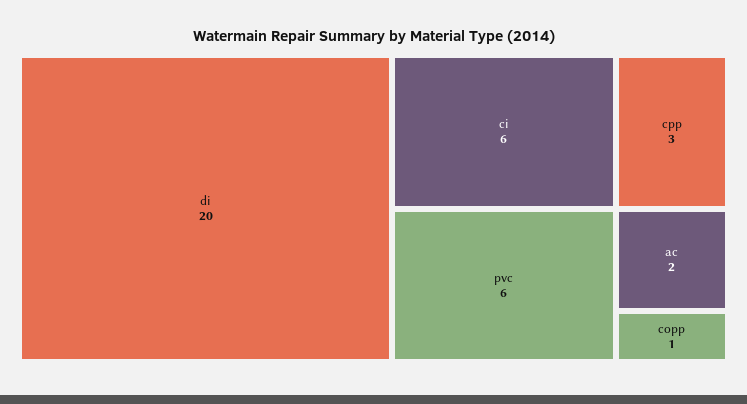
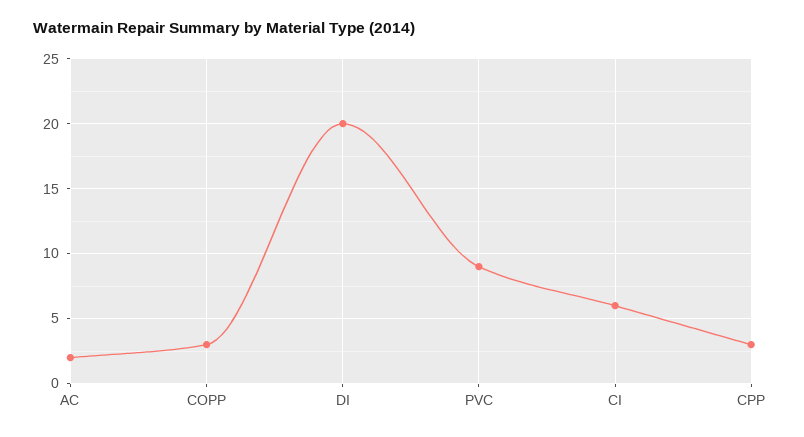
  {
    "di": 20,
    "ci": 6,
-   "pvc": 6,
+   "pvc": 9,
    "cpp": 3,
    "ac": 2,
-   "copp": 1
+   "copp": 3
  }

